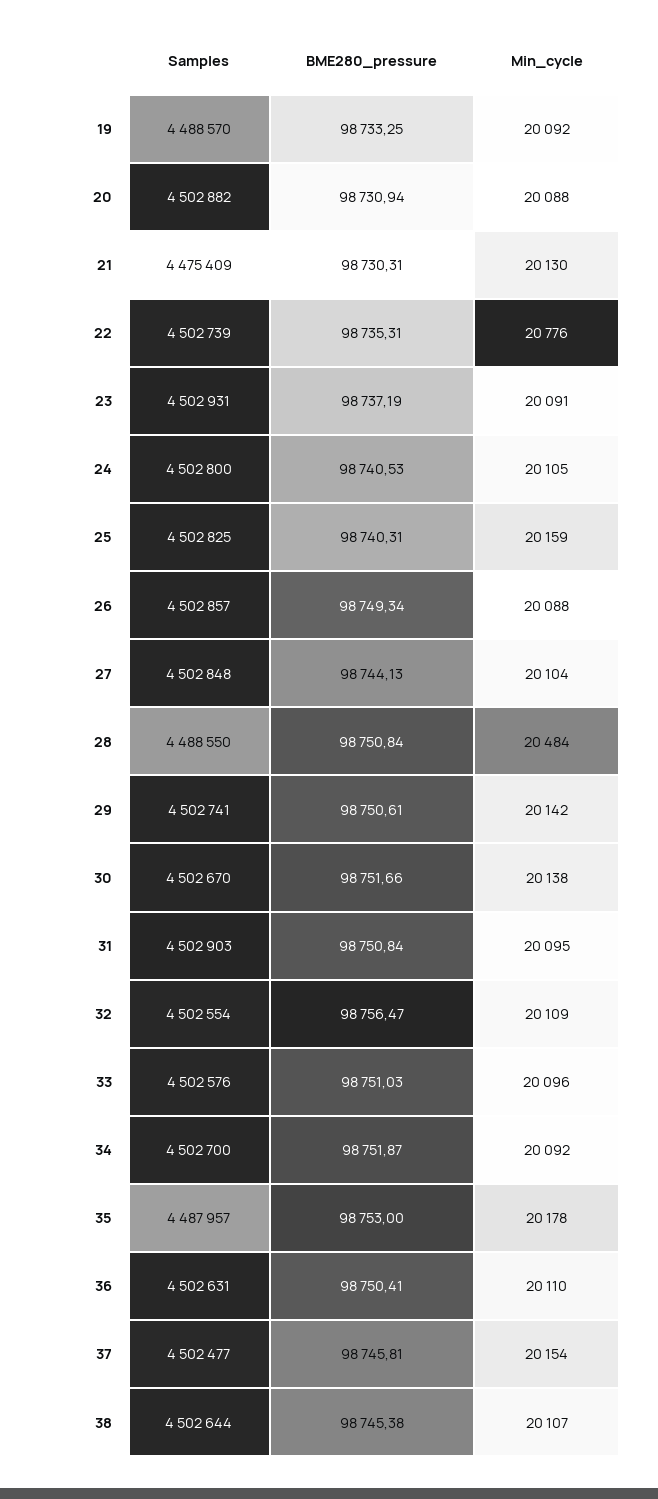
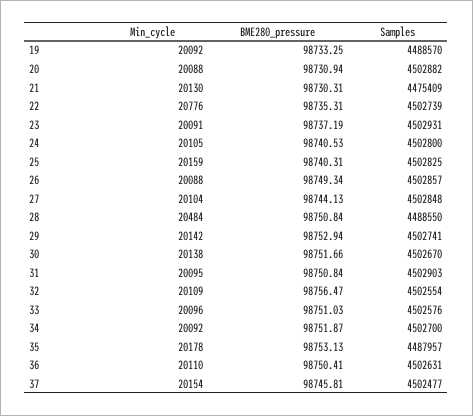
  {
    "Samples": {
      "19": 4488570,
      "20": 4502882,
      "21": 4475409,
      "22": 4502739,
      "23": 4502931,
      "24": 4502800,
      "25": 4502825,
      "26": 4502857,
      "27": 4502848,
      "28": 4488550,
      "29": 4502741,
      "30": 4502670,
      "31": 4502903,
      "32": 4502554,
      "33": 4502576,
      "34": 4502700,
      "35": 4487957,
      "36": 4502631,
-     "37": 4502477,
+     "37": 4502477
-     "38": 4502644
    },
    "BME280_pressure": {
      "19": 98733.25,
      "20": 98730.94,
      "21": 98730.31,
      "22": 98735.31,
      "23": 98737.19,
      "24": 98740.53,
      "25": 98740.31,
      "26": 98749.34,
      "27": 98744.13,
      "28": 98750.84,
-     "29": 98750.61,
+     "29": 98752.94,
      "30": 98751.66,
      "31": 98750.84,
      "32": 98756.47,
      "33": 98751.03,
      "34": 98751.87,
-     "35": 98753,
+     "35": 98753.13,
      "36": 98750.41,
-     "37": 98745.81,
+     "37": 98745.81
-     "38": 98745.38
    },
    "Min_cycle": {
      "19": 20092,
      "20": 20088,
      "21": 20130,
      "22": 20776,
      "23": 20091,
      "24": 20105,
      "25": 20159,
      "26": 20088,
      "27": 20104,
      "28": 20484,
      "29": 20142,
      "30": 20138,
      "31": 20095,
      "32": 20109,
      "33": 20096,
      "34": 20092,
      "35": 20178,
      "36": 20110,
-     "37": 20154,
+     "37": 20154
-     "38": 20107
    }
  }

